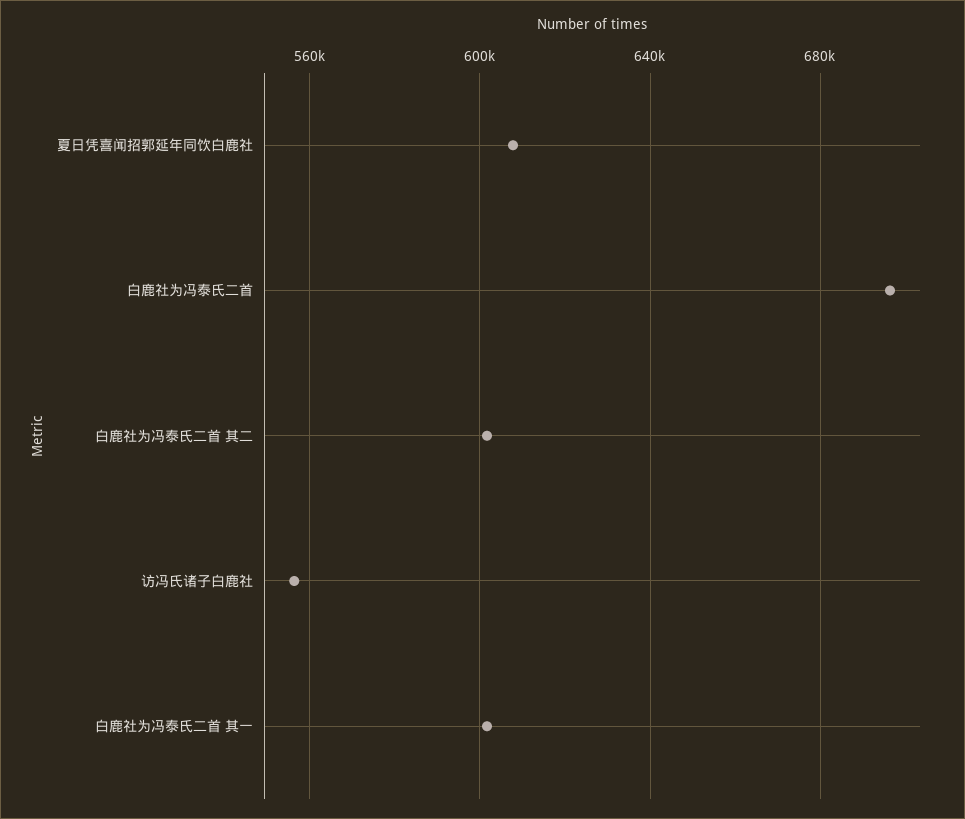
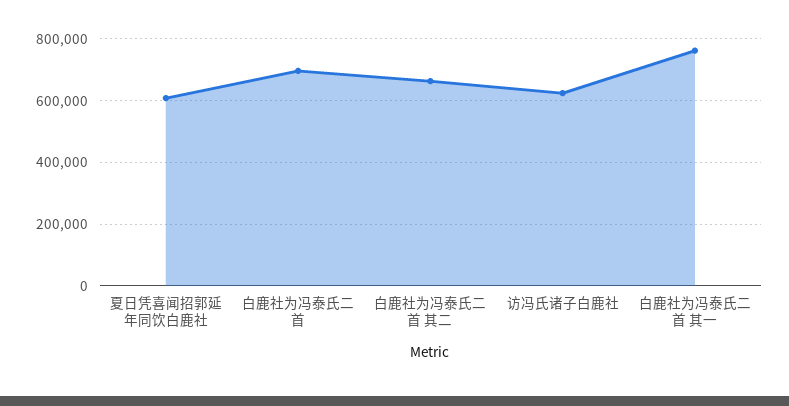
  {
    "夏日凭喜闻招郭延年同饮白鹿社": 610000,
    "白鹿社为冯泰氏二首": 695000,
-   "白鹿社为冯泰氏二首 其二": 600000,
+   "白鹿社为冯泰氏二首 其二": 660000,
-   "访冯氏诸子白鹿社": 555000,
+   "访冯氏诸子白鹿社": 620000,
-   "白鹿社为冯泰氏二首 其一": 600000
+   "白鹿社为冯泰氏二首 其一": 760000
  }

